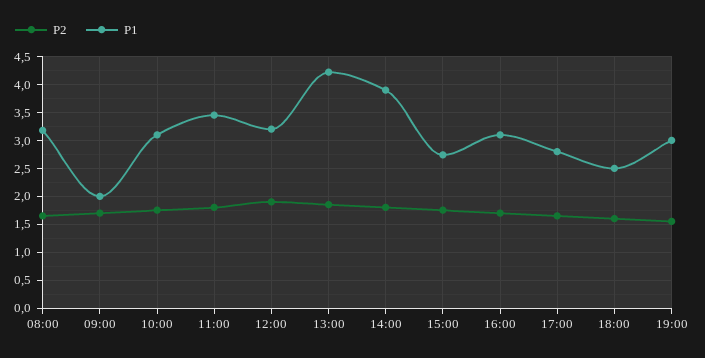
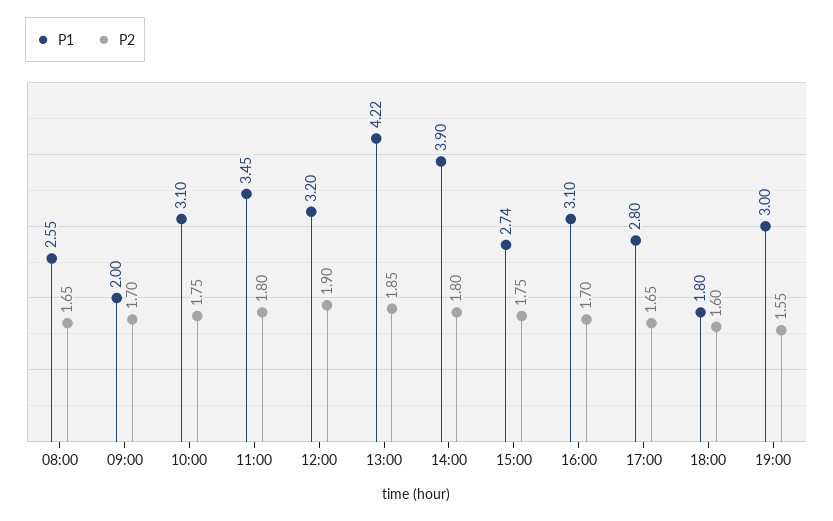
  {
    "P2": {
      "08:00": 1.65,
      "09:00": 1.7,
      "10:00": 1.75,
      "11:00": 1.8,
      "12:00": 1.9,
      "13:00": 1.85,
      "14:00": 1.8,
      "15:00": 1.75,
      "16:00": 1.7,
      "17:00": 1.65,
      "18:00": 1.6,
      "19:00": 1.55
    },
    "P1": {
-     "08:00": 3.25,
+     "08:00": 2.55,
      "09:00": 2,
      "10:00": 3.1,
      "11:00": 3.45,
      "12:00": 3.2,
      "13:00": 4.22,
      "14:00": 3.9,
      "15:00": 2.74,
      "16:00": 3.1,
      "17:00": 2.8,
-     "18:00": 2.5,
+     "18:00": 1.8,
      "19:00": 3
    }
  }

